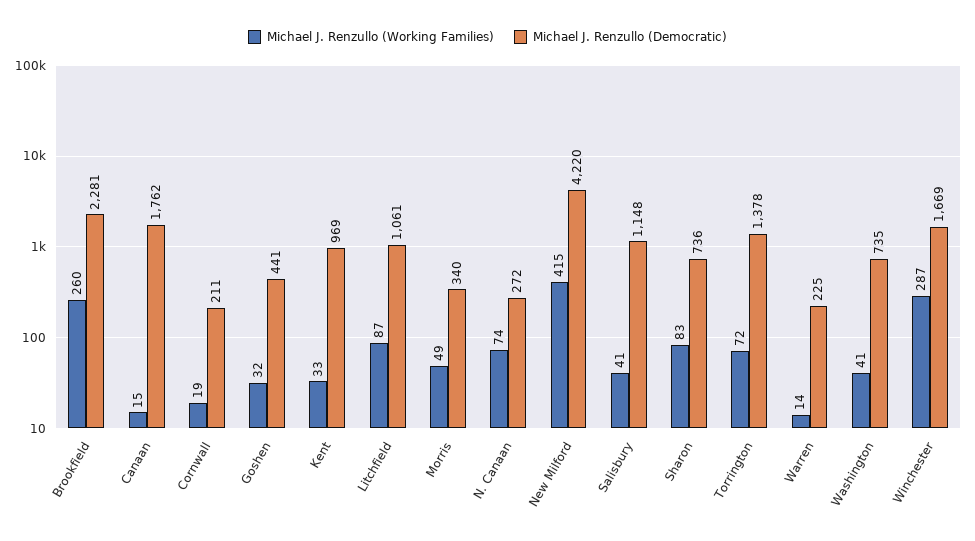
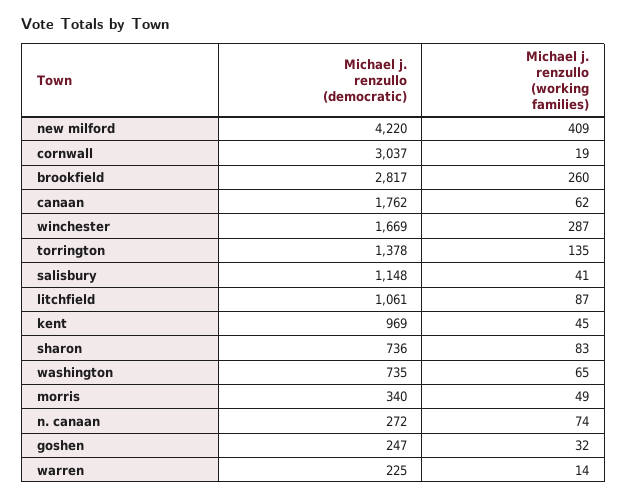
  {
    "Michael J. Renzullo (Working Families)": {
      "Brookfield": 260,
-     "Canaan": 15,
+     "Canaan": 62,
      "Cornwall": 19,
      "Goshen": 32,
-     "Kent": 33,
+     "Kent": 45,
      "Litchfield": 87,
      "Morris": 49,
      "N. Canaan": 74,
-     "New Milford": 415,
+     "New Milford": 409,
      "Salisbury": 41,
      "Sharon": 83,
-     "Torrington": 72,
+     "Torrington": 135,
      "Warren": 14,
-     "Washington": 41,
+     "Washington": 65,
      "Winchester": 287
    },
    "Michael J. Renzullo (Democratic)": {
-     "Brookfield": 2281,
+     "Brookfield": 2817,
      "Canaan": 1762,
-     "Cornwall": 211,
+     "Cornwall": 3037,
-     "Goshen": 441,
+     "Goshen": 247,
      "Kent": 969,
      "Litchfield": 1061,
      "Morris": 340,
      "N. Canaan": 272,
      "New Milford": 4220,
      "Salisbury": 1148,
      "Sharon": 736,
      "Torrington": 1378,
      "Warren": 225,
      "Washington": 735,
      "Winchester": 1669
    }
  }

